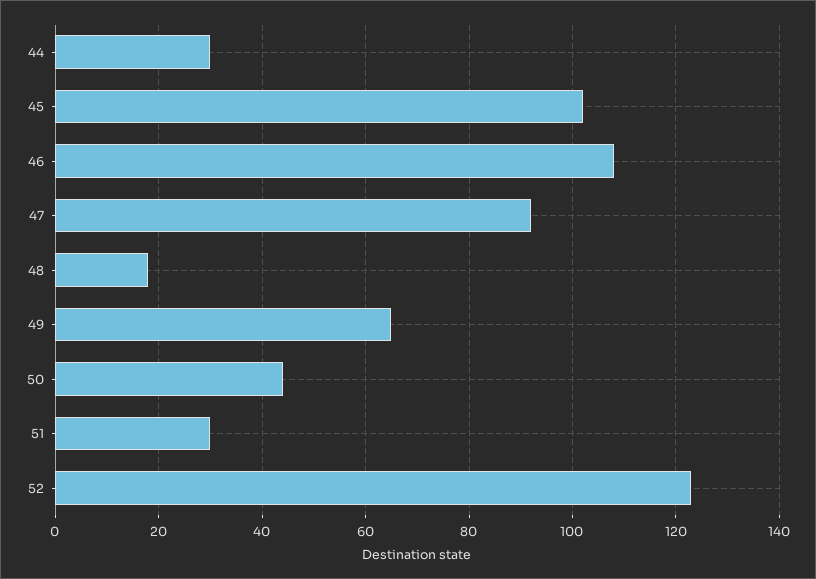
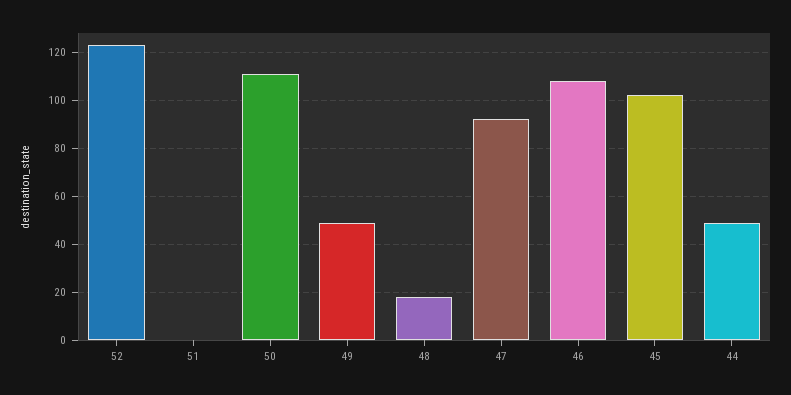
  {
-   "44": 30,
+   "44": 50,
    "45": 100,
    "46": 110,
    "47": 90,
    "48": 20,
-   "49": 65,
+   "49": 50,
-   "50": 45,
+   "50": 110,
-   "51": 30,
+   "51": 0,
    "52": 125
  }

